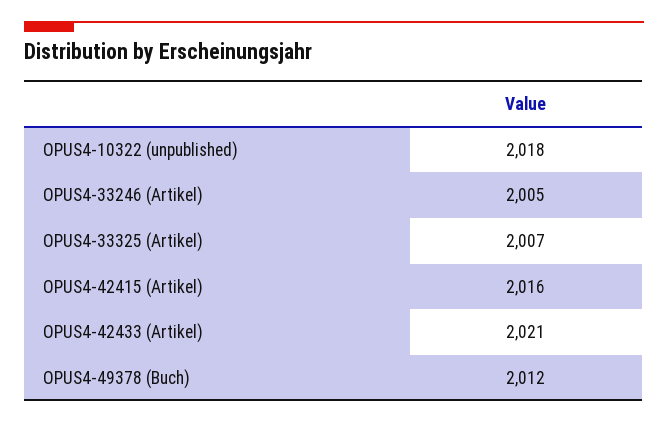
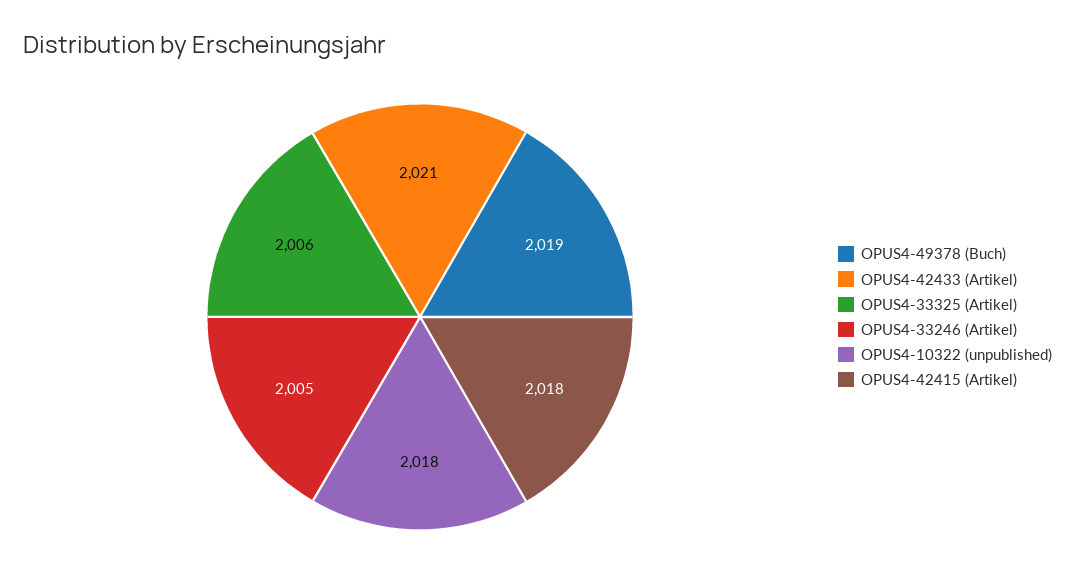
  {
    "OPUS4-10322 (unpublished)": 2018,
    "OPUS4-33246 (Artikel)": 2005,
-   "OPUS4-33325 (Artikel)": 2007,
+   "OPUS4-33325 (Artikel)": 2006,
-   "OPUS4-42415 (Artikel)": 2016,
+   "OPUS4-42415 (Artikel)": 2018,
    "OPUS4-42433 (Artikel)": 2021,
-   "OPUS4-49378 (Buch)": 2012
+   "OPUS4-49378 (Buch)": 2019
  }

